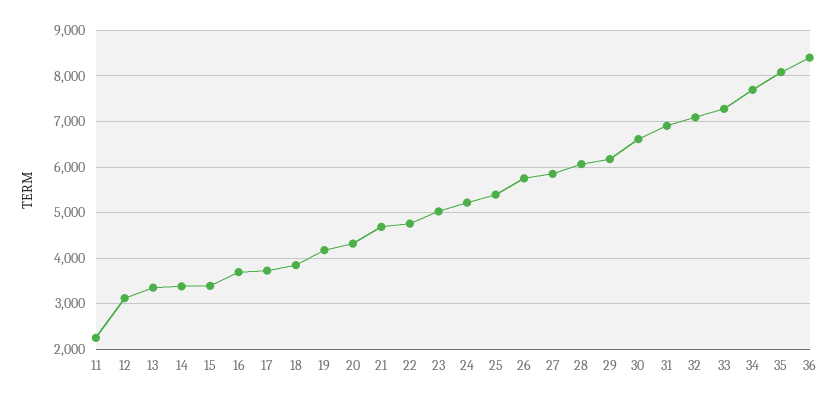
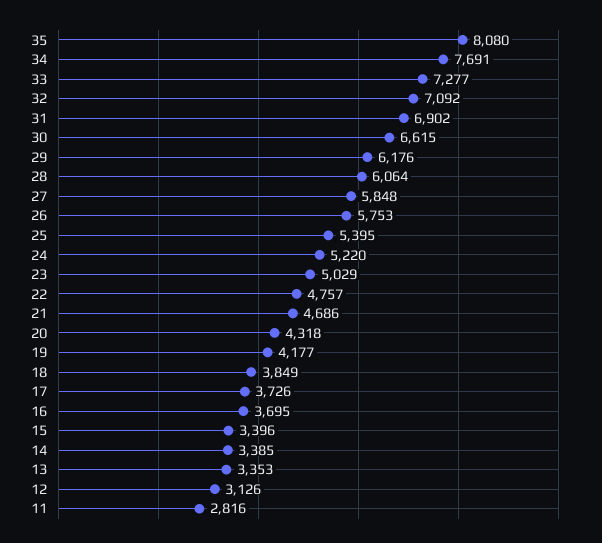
  {
-   "11": 2200,
+   "11": 2816,
    "12": 3126,
    "13": 3353,
    "14": 3385,
    "15": 3396,
    "16": 3695,
    "17": 3726,
    "18": 3849,
    "19": 4177,
    "20": 4318,
    "21": 4686,
    "22": 4757,
    "23": 5029,
    "24": 5220,
    "25": 5395,
    "26": 5753,
    "27": 5848,
    "28": 6064,
    "29": 6176,
    "30": 6615,
    "31": 6902,
    "32": 7092,
    "33": 7277,
    "34": 7691,
-   "35": 8080,
+   "35": 8080
-   "36": 8400
  }

